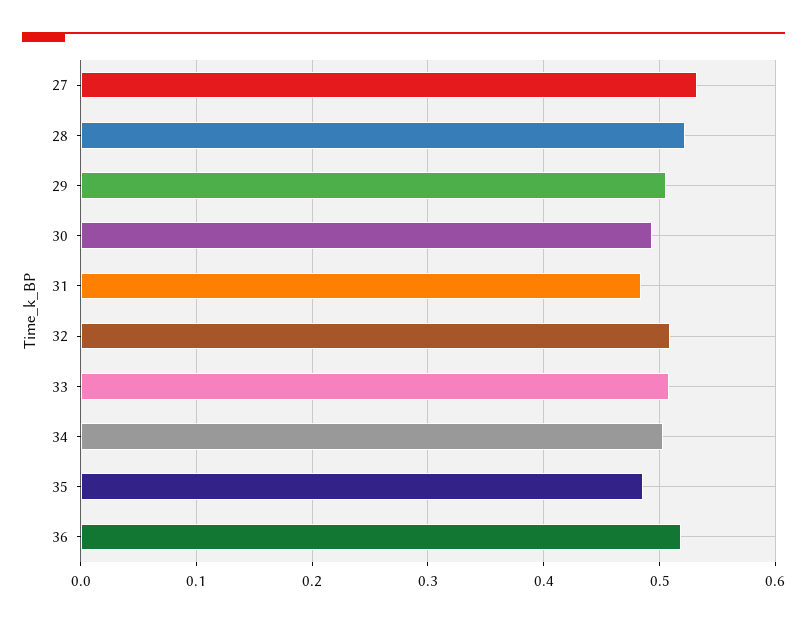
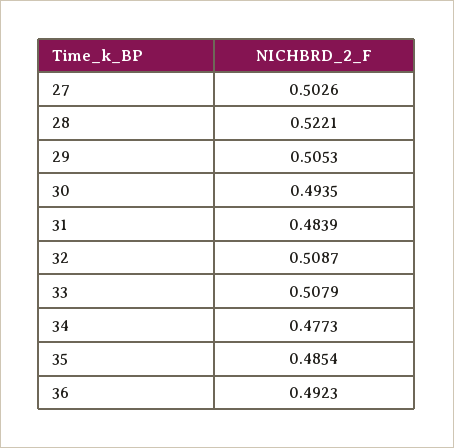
  {
-   "27": 0.53,
+   "27": 0.5026,
    "28": 0.5221,
    "29": 0.5053,
    "30": 0.4935,
    "31": 0.4839,
    "32": 0.5087,
    "33": 0.5079,
-   "34": 0.5,
+   "34": 0.4773,
    "35": 0.4854,
-   "36": 0.52
+   "36": 0.4923
  }

